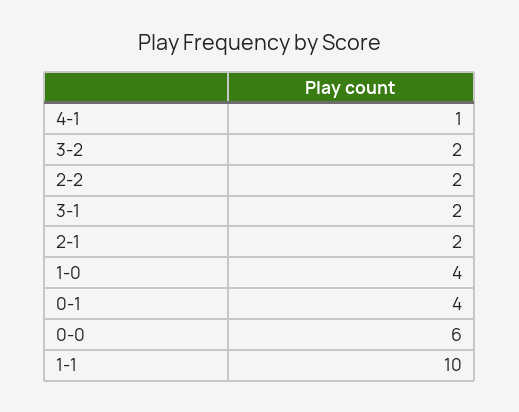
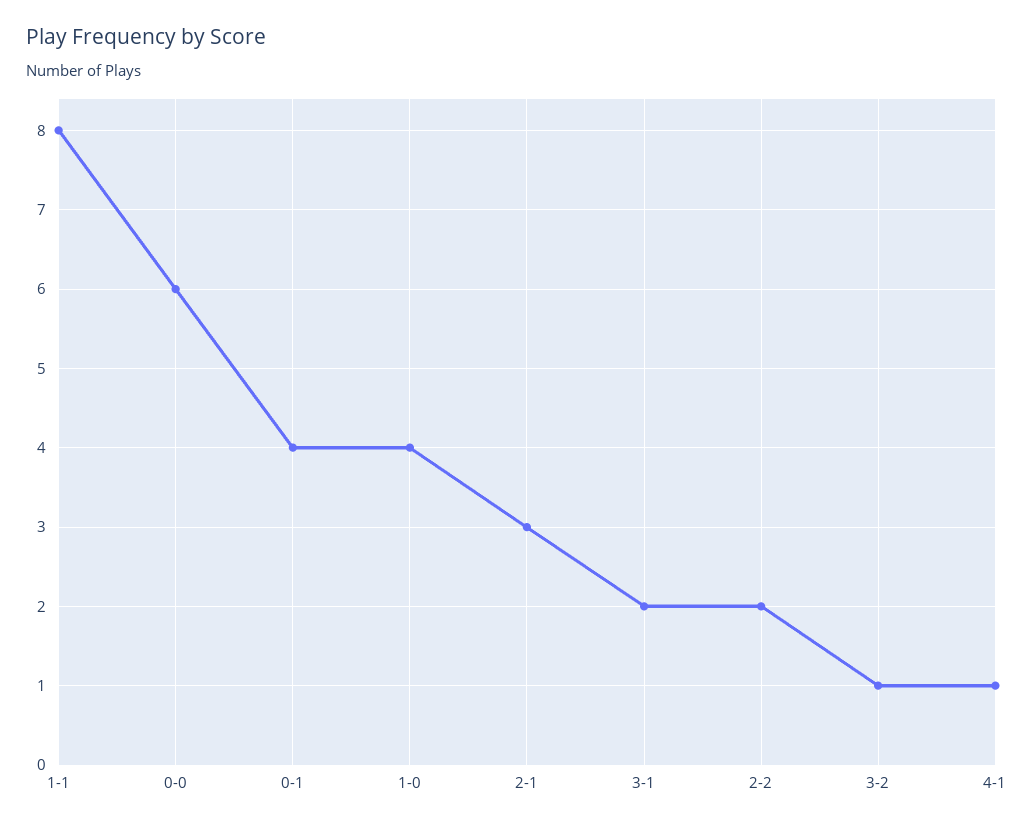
  {
    "4-1": 1,
-   "3-2": 2,
+   "3-2": 1,
    "2-2": 2,
    "3-1": 2,
-   "2-1": 2,
+   "2-1": 3,
    "1-0": 4,
    "0-1": 4,
    "0-0": 6,
-   "1-1": 10
+   "1-1": 8
  }

